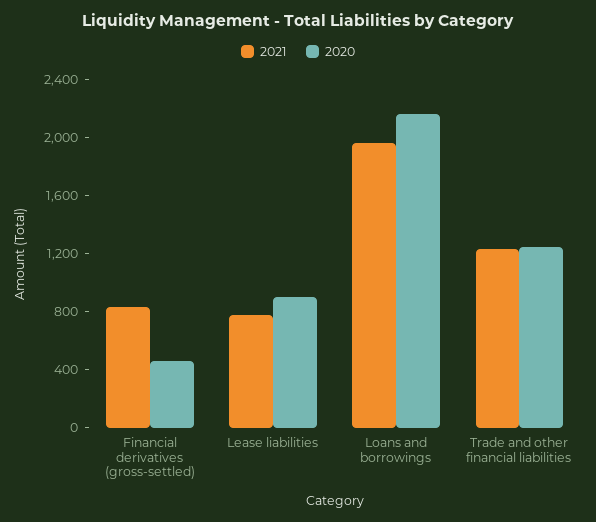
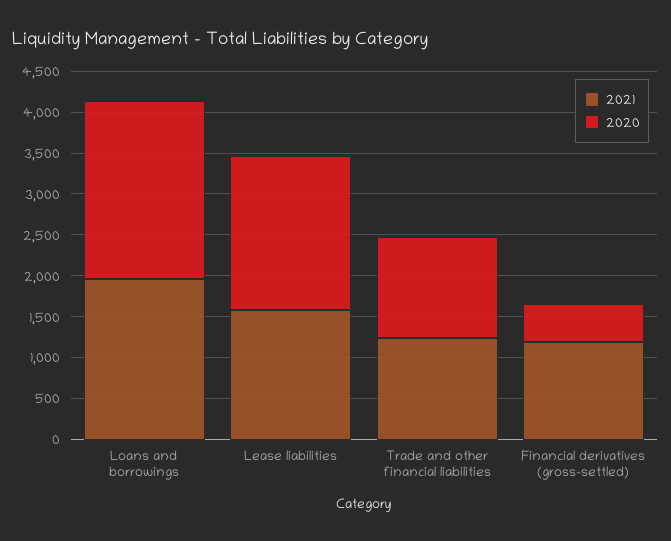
  {
    "2021": {
-     "Financial derivatives (gross-settled)": 800,
+     "Financial derivatives (gross-settled)": 1200,
-     "Lease liabilities": 800,
+     "Lease liabilities": 1600,
      "Loans and borrowings": 2000,
      "Trade and other financial liabilities": 1200
    },
    "2020": {
      "Financial derivatives (gross-settled)": 500,
-     "Lease liabilities": 900,
+     "Lease liabilities": 1900,
      "Loans and borrowings": 2200,
      "Trade and other financial liabilities": 1200
    }
  }

